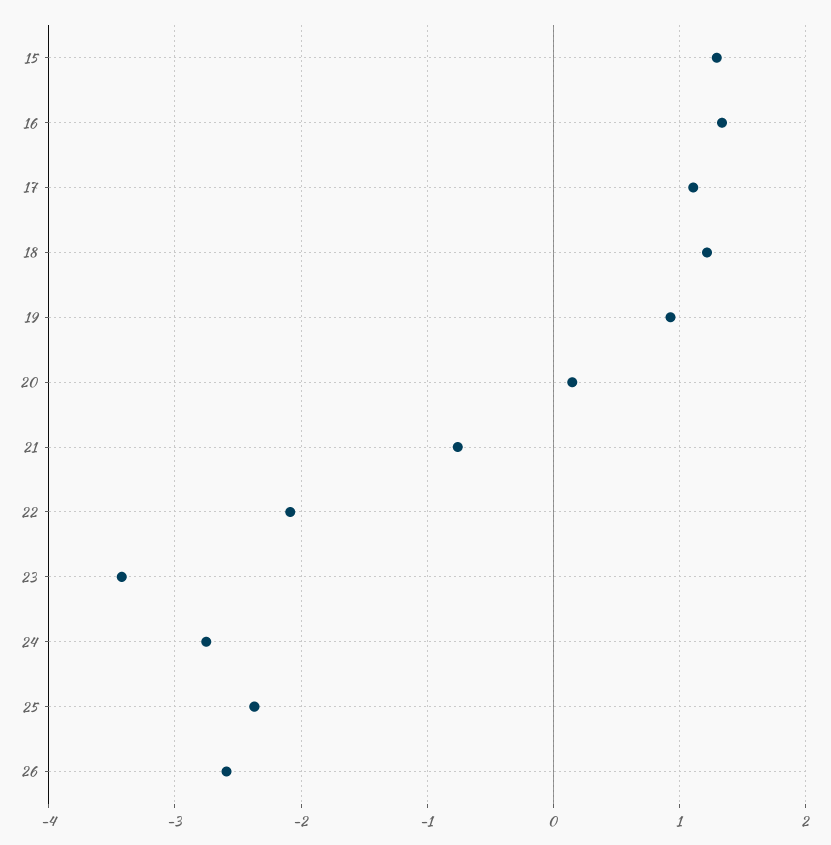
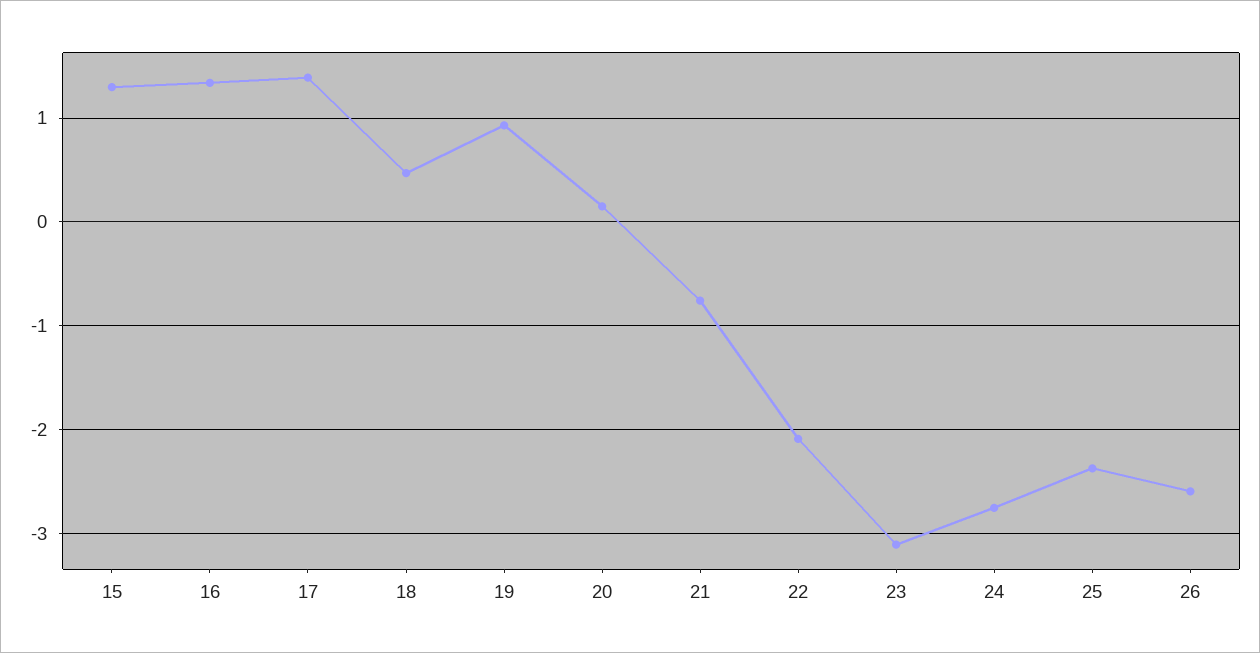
  {
    "15": 1.3,
    "16": 1.3,
-   "17": 1.1,
+   "17": 1.4,
-   "18": 1.2,
+   "18": 0.5,
    "19": 0.9,
    "20": 0.2,
    "21": -0.8,
    "22": -2.1,
-   "23": -3.4,
+   "23": -3.1,
    "24": -2.8,
    "25": -2.4,
    "26": -2.6
  }

